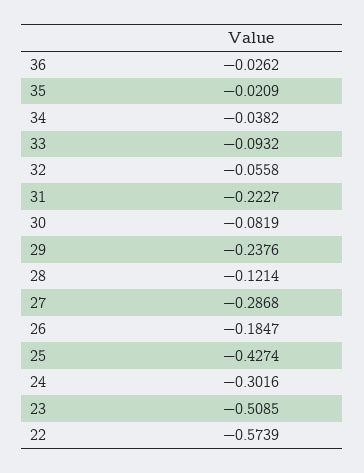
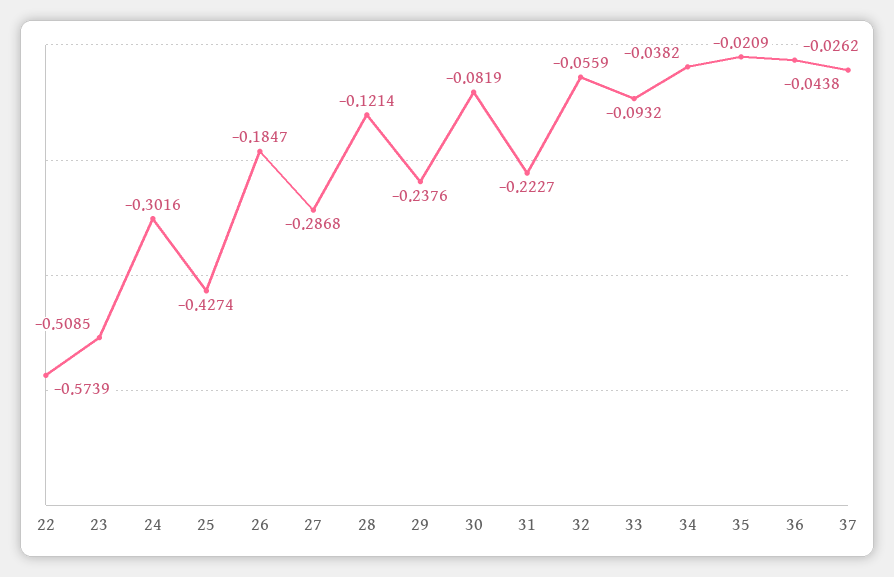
  {
    "36": -0.0262,
    "35": -0.0209,
    "34": -0.0382,
    "33": -0.0932,
-   "32": -0.0558,
+   "32": -0.0559,
    "31": -0.2227,
    "30": -0.0819,
    "29": -0.2376,
    "28": -0.1214,
    "27": -0.2868,
    "26": -0.1847,
    "25": -0.4274,
    "24": -0.3016,
    "23": -0.5085,
-   "22": -0.5739
+   "22": -0.5739,
+   "37": -0.0438
  }

